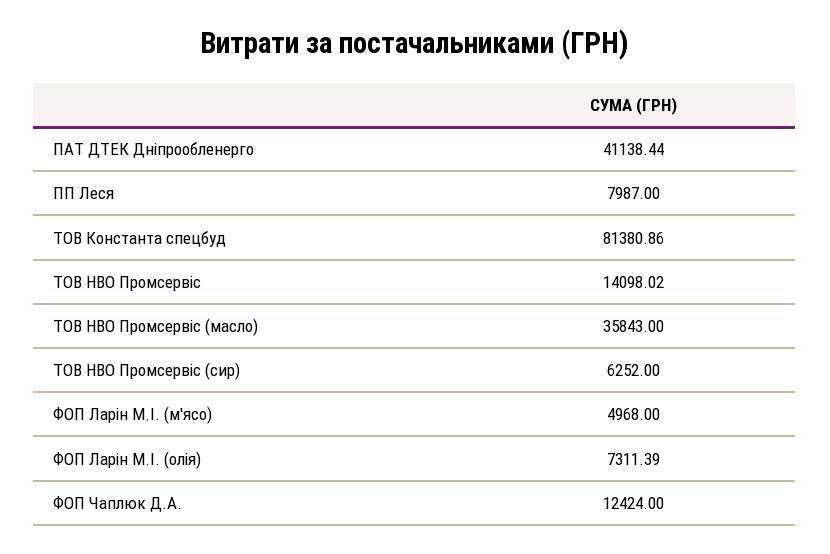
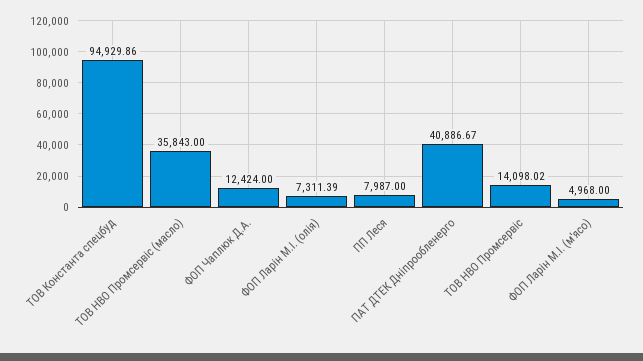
  {
-   "ПАТ ДТЕК Дніпрообленерго": 41138.44,
+   "ПАТ ДТЕК Дніпрообленерго": 40886.67,
    "ПП Леся": 7987,
-   "ТОВ Константа спецбуд": 81380.86,
+   "ТОВ Константа спецбуд": 94929.86,
    "ТОВ НВО Промсервіс": 14098.02,
    "ТОВ НВО Промсервіс (масло)": 35843,
-   "ТОВ НВО Промсервіс (сир)": 6252,
    "ФОП Ларін М.І. (м'ясо)": 4968,
    "ФОП Ларін М.І. (олія)": 7311.39,
    "ФОП Чаплюк Д.А.": 12424
  }

